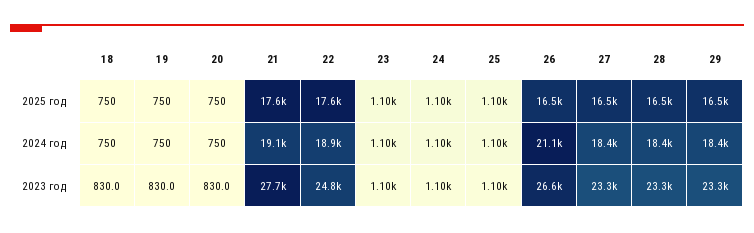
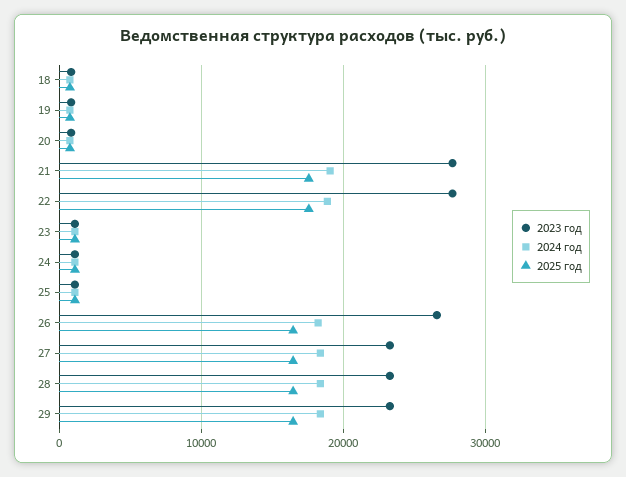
  {
    "2025 год": {
      "18": 750,
      "19": 750,
      "20": 750,
      "21": 17600,
      "22": 17600,
      "23": 1100,
      "24": 1100,
      "25": 1100,
      "26": 16500,
      "27": 16500,
      "28": 16500,
      "29": 16500
    },
    "2024 год": {
      "18": 750,
      "19": 750,
      "20": 750,
      "21": 19100,
      "22": 18900,
      "23": 1100,
      "24": 1100,
      "25": 1100,
-     "26": 21100,
+     "26": 18000,
      "27": 18400,
      "28": 18400,
      "29": 18400
    },
    "2023 год": {
      "18": 830,
      "19": 830,
      "20": 830,
      "21": 27700,
-     "22": 24800,
+     "22": 28000,
      "23": 1100,
      "24": 1100,
      "25": 1100,
      "26": 26600,
      "27": 23300,
      "28": 23300,
      "29": 23300
    }
  }

